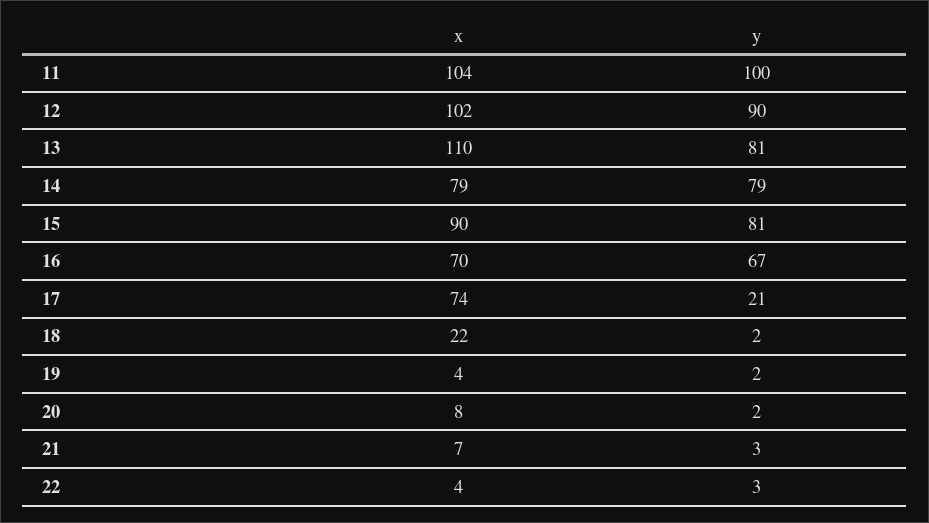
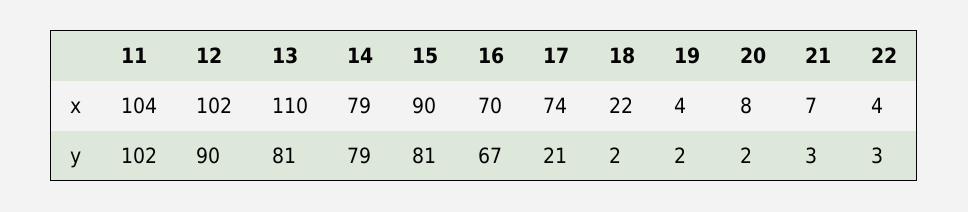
  {
    "x": {
      "11": 104,
      "12": 102,
      "13": 110,
      "14": 79,
      "15": 90,
      "16": 70,
      "17": 74,
      "18": 22,
      "19": 4,
      "20": 8,
      "21": 7,
      "22": 4
    },
    "y": {
-     "11": 100,
+     "11": 102,
      "12": 90,
      "13": 81,
      "14": 79,
      "15": 81,
      "16": 67,
      "17": 21,
      "18": 2,
      "19": 2,
      "20": 2,
      "21": 3,
      "22": 3
    }
  }

